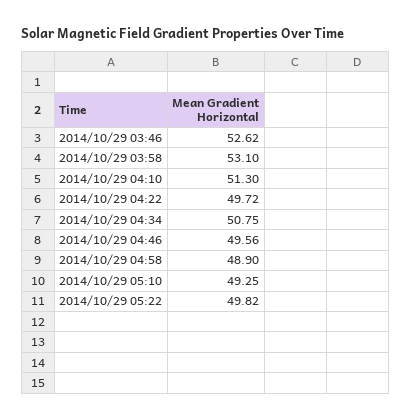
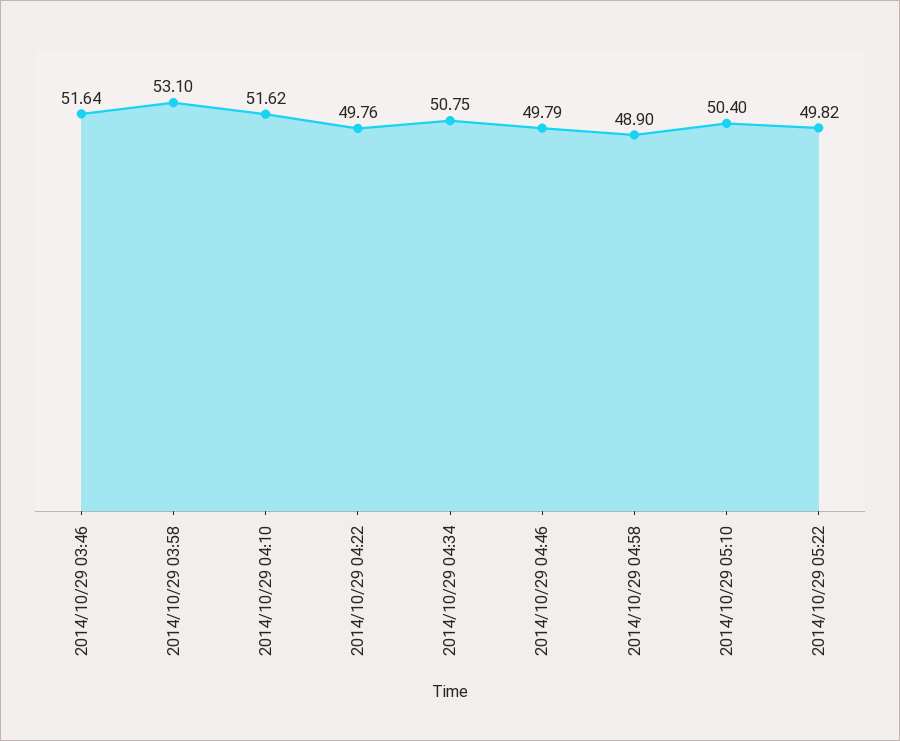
  {
-   "2014/10/29 03:46": 52.62,
+   "2014/10/29 03:46": 51.64,
    "2014/10/29 03:58": 53.1,
-   "2014/10/29 04:10": 51.3,
+   "2014/10/29 04:10": 51.62,
-   "2014/10/29 04:22": 49.72,
+   "2014/10/29 04:22": 49.76,
    "2014/10/29 04:34": 50.75,
-   "2014/10/29 04:46": 49.56,
+   "2014/10/29 04:46": 49.79,
    "2014/10/29 04:58": 48.9,
-   "2014/10/29 05:10": 49.25,
+   "2014/10/29 05:10": 50.4,
    "2014/10/29 05:22": 49.82
  }

